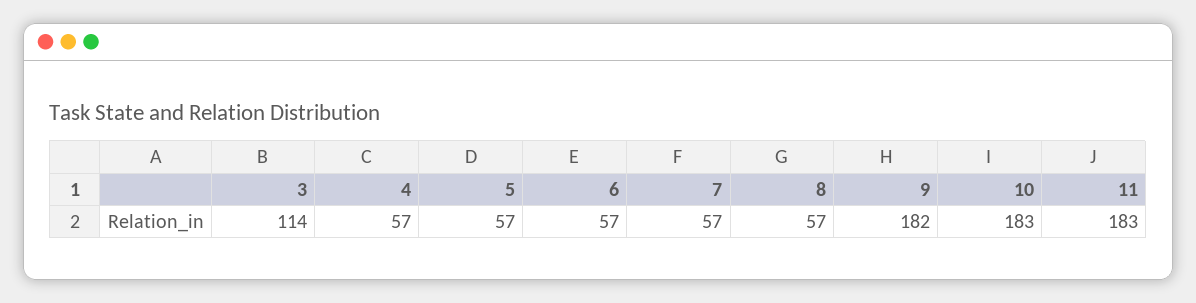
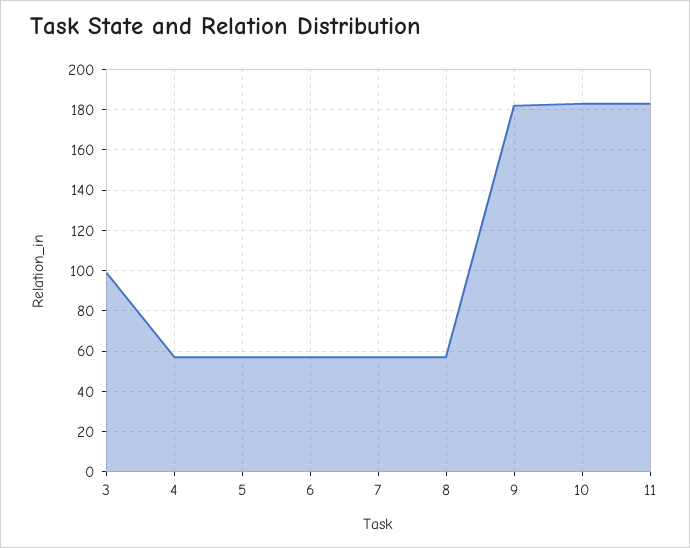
  {
-   "3": 114,
+   "3": 100,
    "4": 57,
    "5": 57,
    "6": 57,
    "7": 57,
    "8": 57,
    "9": 182,
    "10": 183,
    "11": 183
  }

